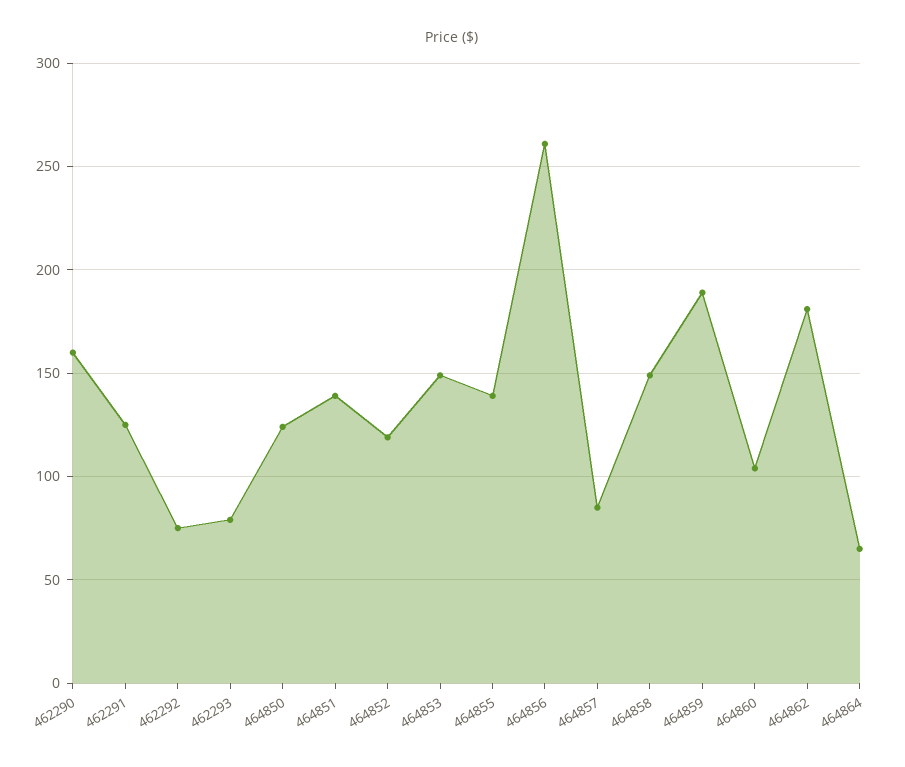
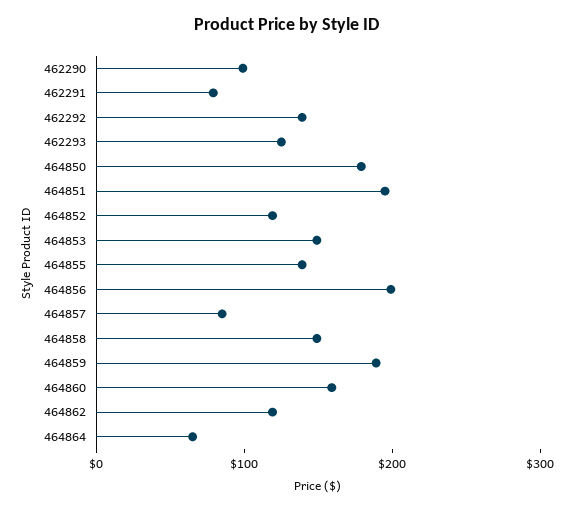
  {
-   "462290": 160,
+   "462290": 100,
-   "462291": 125,
+   "462291": 80,
-   "462292": 75,
+   "462292": 140,
-   "462293": 80,
+   "462293": 120,
-   "464850": 125,
+   "464850": 180,
-   "464851": 140,
+   "464851": 200,
    "464852": 120,
    "464853": 150,
    "464855": 140,
-   "464856": 260,
+   "464856": 200,
    "464857": 85,
    "464858": 150,
    "464859": 190,
-   "464860": 105,
+   "464860": 160,
-   "464862": 180,
+   "464862": 120,
    "464864": 65
  }

